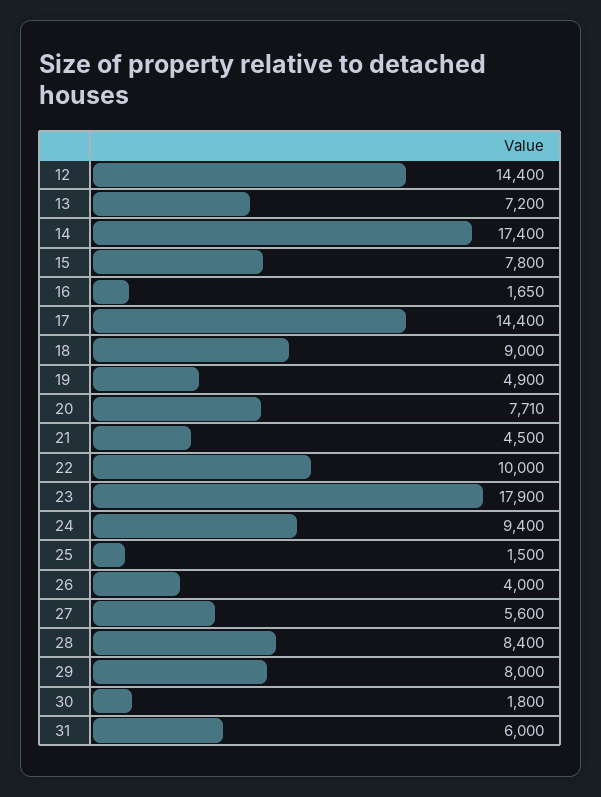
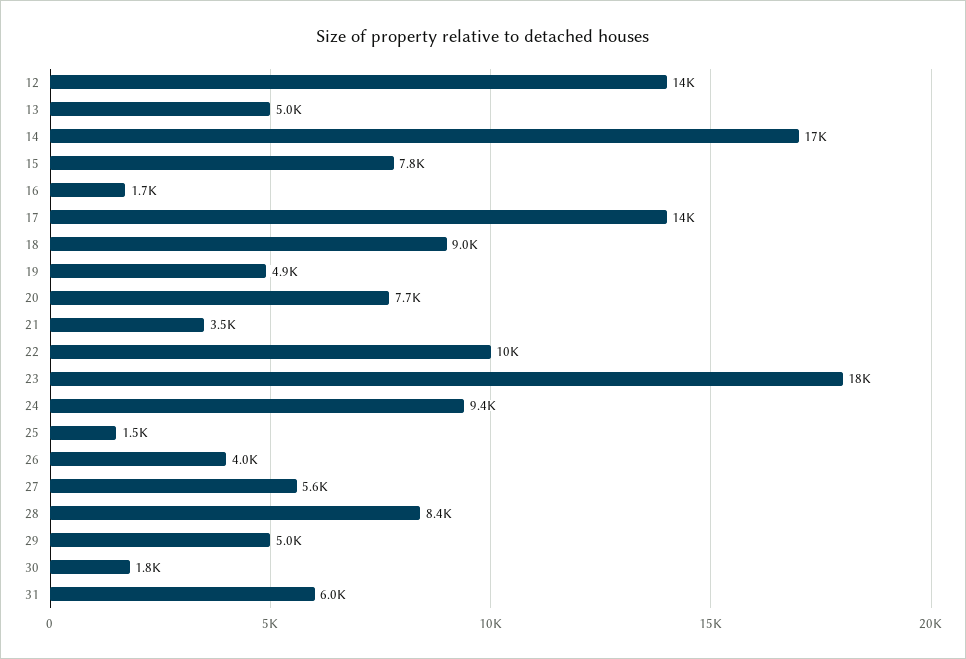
  {
    "12": 14400,
-   "13": 7200,
+   "13": 5000,
    "14": 17400,
    "15": 7800,
    "16": 1650,
    "17": 14400,
    "18": 9000,
    "19": 4900,
    "20": 7710,
-   "21": 4500,
+   "21": 3500,
    "22": 10000,
    "23": 17900,
    "24": 9400,
    "25": 1500,
    "26": 4000,
    "27": 5600,
    "28": 8400,
-   "29": 8000,
+   "29": 5000,
    "30": 1800,
    "31": 6000
  }

